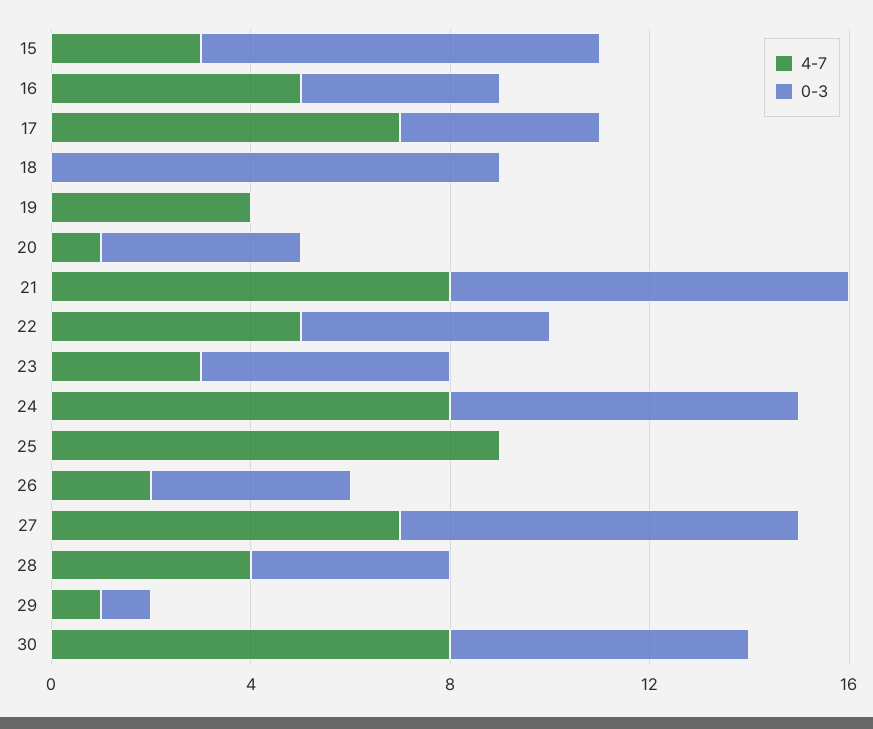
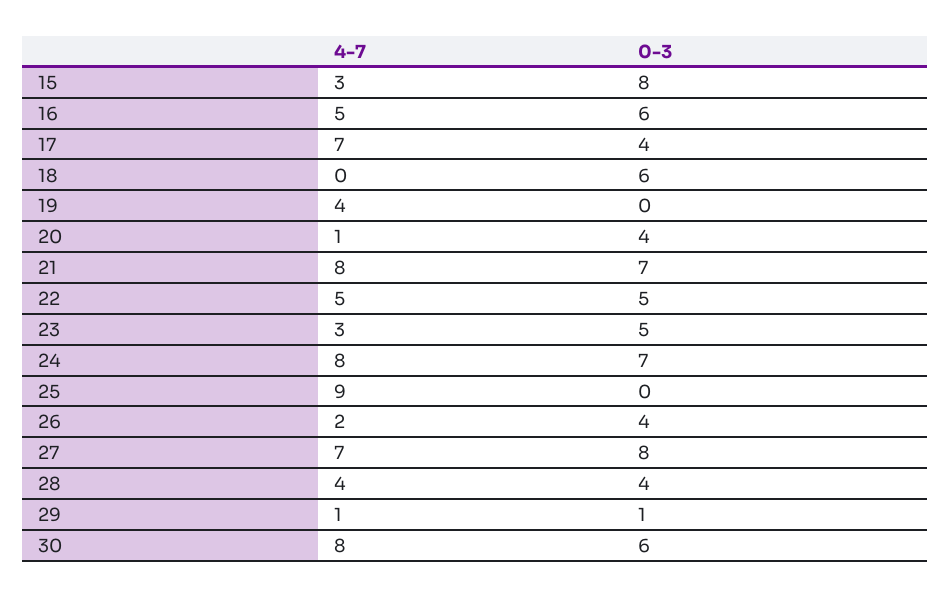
  {
    "4-7": {
      "15": 3,
      "16": 5,
      "17": 7,
      "18": 0,
      "19": 4,
      "20": 1,
      "21": 8,
      "22": 5,
      "23": 3,
      "24": 8,
      "25": 9,
      "26": 2,
      "27": 7,
      "28": 4,
      "29": 1,
      "30": 8
    },
    "0-3": {
      "15": 8,
-     "16": 4,
+     "16": 6,
      "17": 4,
-     "18": 9,
+     "18": 6,
      "19": 0,
      "20": 4,
-     "21": 8,
+     "21": 7,
      "22": 5,
      "23": 5,
      "24": 7,
      "25": 0,
      "26": 4,
      "27": 8,
      "28": 4,
      "29": 1,
      "30": 6
    }
  }

